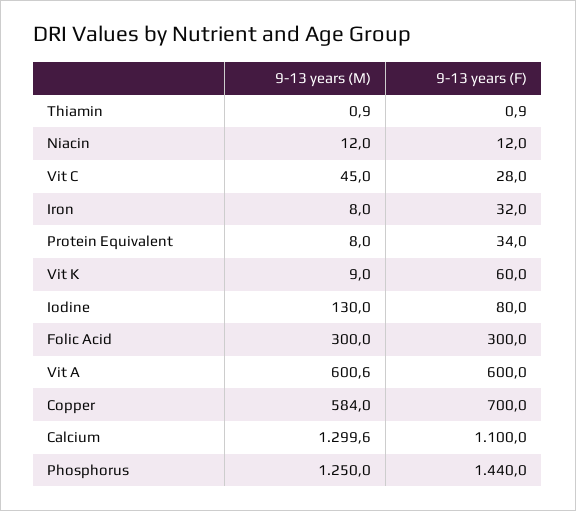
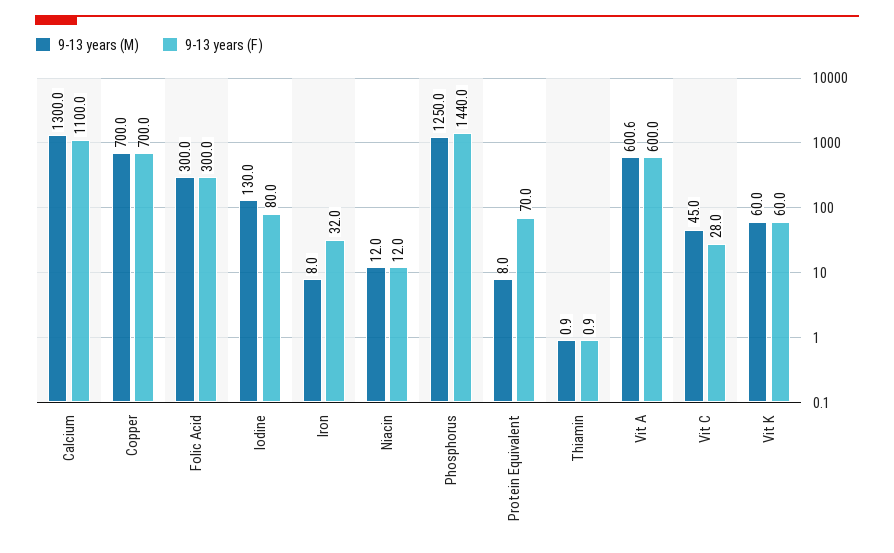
  {
    "9-13 years (M)": {
      "Thiamin": 0.9,
      "Niacin": 12,
      "Vit C": 45,
      "Iron": 8,
      "Protein Equivalent": 8,
-     "Vit K": 9,
+     "Vit K": 60,
      "Iodine": 130,
      "Folic Acid": 300,
      "Vit A": 600.6,
-     "Copper": 584,
+     "Copper": 700,
-     "Calcium": 1299.6,
+     "Calcium": 1300,
      "Phosphorus": 1250
    },
    "9-13 years (F)": {
      "Thiamin": 0.9,
      "Niacin": 12,
      "Vit C": 28,
      "Iron": 32,
-     "Protein Equivalent": 34,
+     "Protein Equivalent": 70,
      "Vit K": 60,
      "Iodine": 80,
      "Folic Acid": 300,
      "Vit A": 600,
      "Copper": 700,
      "Calcium": 1100,
      "Phosphorus": 1440
    }
  }

